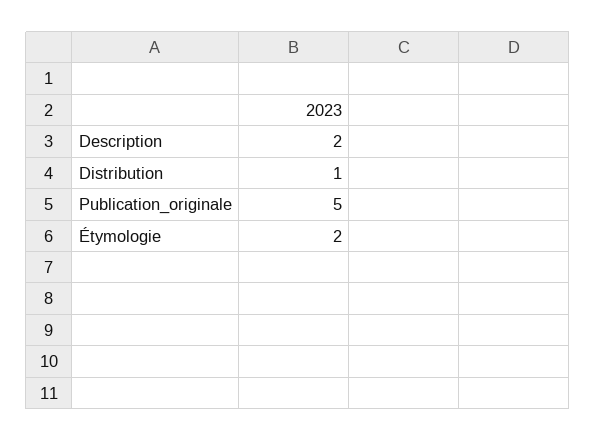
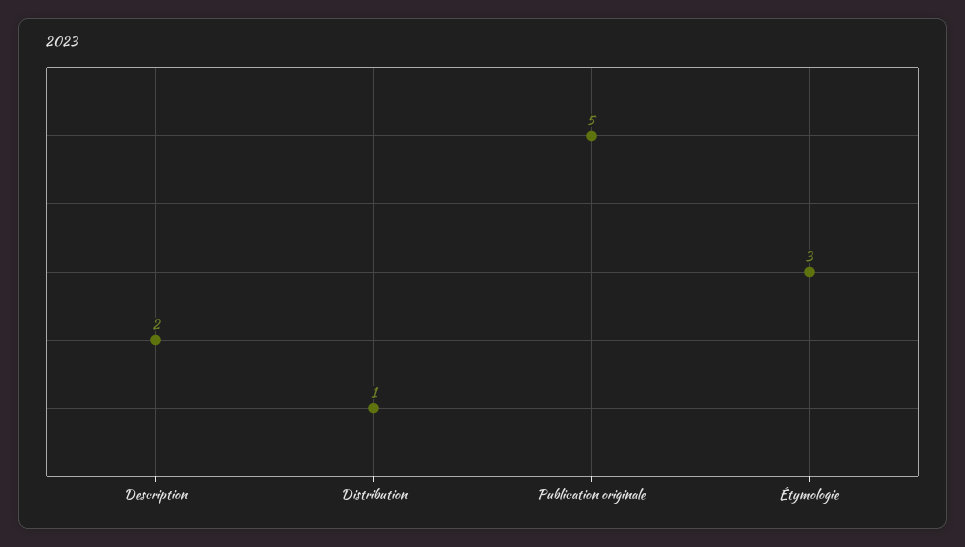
  {
    "Description": 2,
    "Distribution": 1,
    "Publication_originale": 5,
-   "Étymologie": 2
+   "Étymologie": 3
  }

